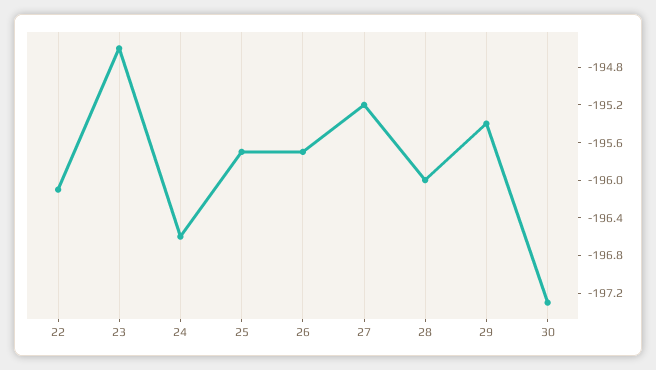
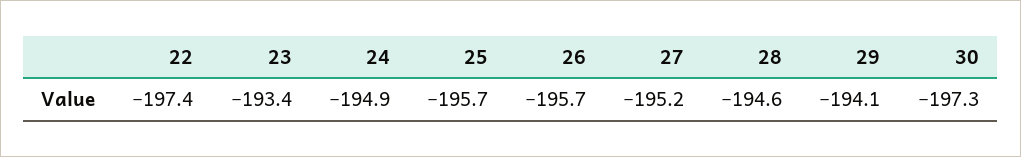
  {
-   "22": -196.1,
+   "22": -197.4,
-   "23": -194.6,
+   "23": -193.4,
-   "24": -196.6,
+   "24": -194.9,
    "25": -195.7,
    "26": -195.7,
    "27": -195.2,
-   "28": -196,
+   "28": -194.6,
-   "29": -195.4,
+   "29": -194.1,
    "30": -197.3
  }

